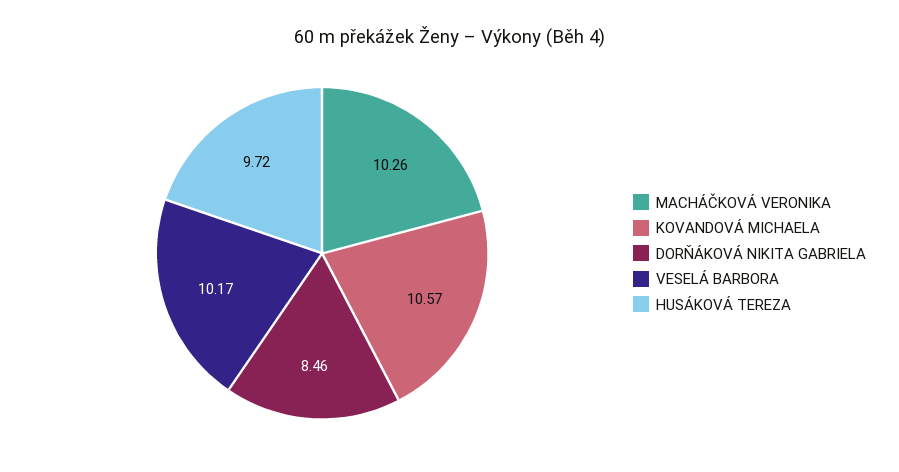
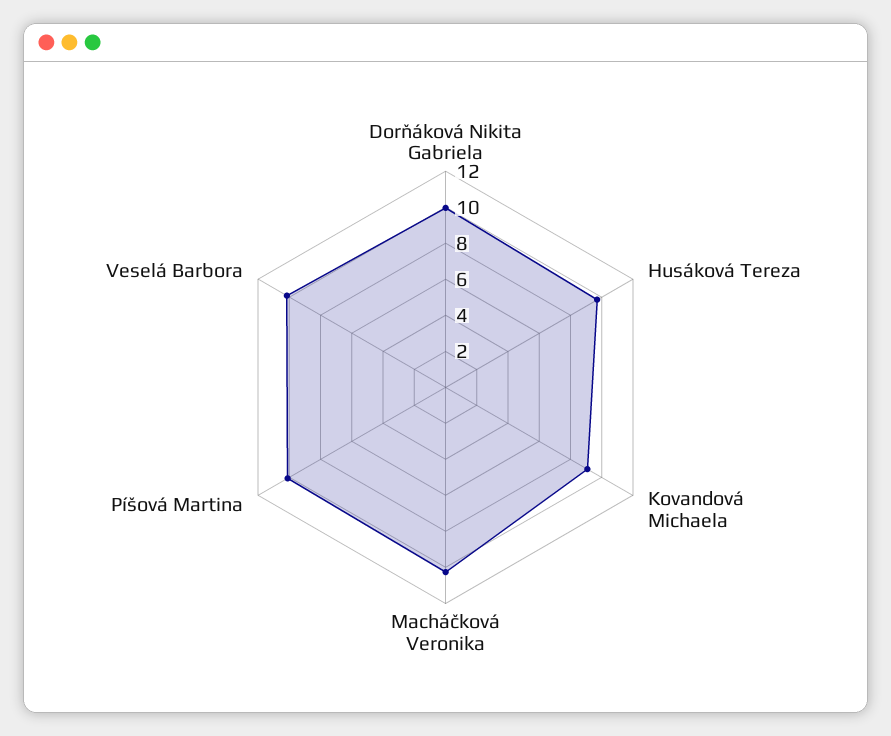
  {
    "MACHÁČKOVÁ VERONIKA": 10.26,
-   "KOVANDOVÁ MICHAELA": 10.57,
+   "KOVANDOVÁ MICHAELA": 9,
-   "DORŇÁKOVÁ NIKITA GABRIELA": 8.46,
+   "DORŇÁKOVÁ NIKITA GABRIELA": 10,
    "VESELÁ BARBORA": 10.17,
-   "HUSÁKOVÁ TEREZA": 9.72
+   "HUSÁKOVÁ TEREZA": 9.72,
+   "Píšová Martina": 10
  }

